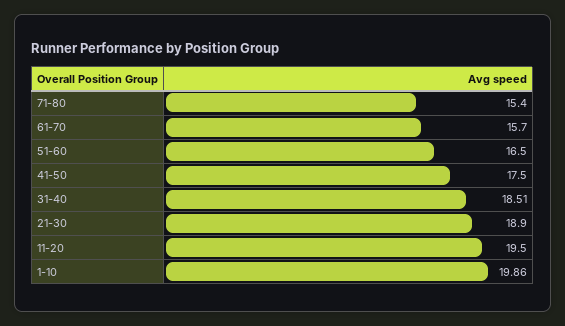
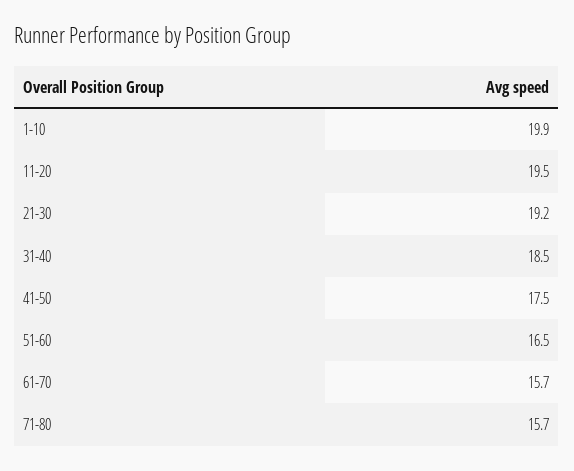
  {
-   "71-80": 15.4,
+   "71-80": 15.7,
    "61-70": 15.7,
    "51-60": 16.5,
    "41-50": 17.5,
    "31-40": 18.51,
-   "21-30": 18.9,
+   "21-30": 19.2,
    "11-20": 19.5,
    "1-10": 19.86
  }

